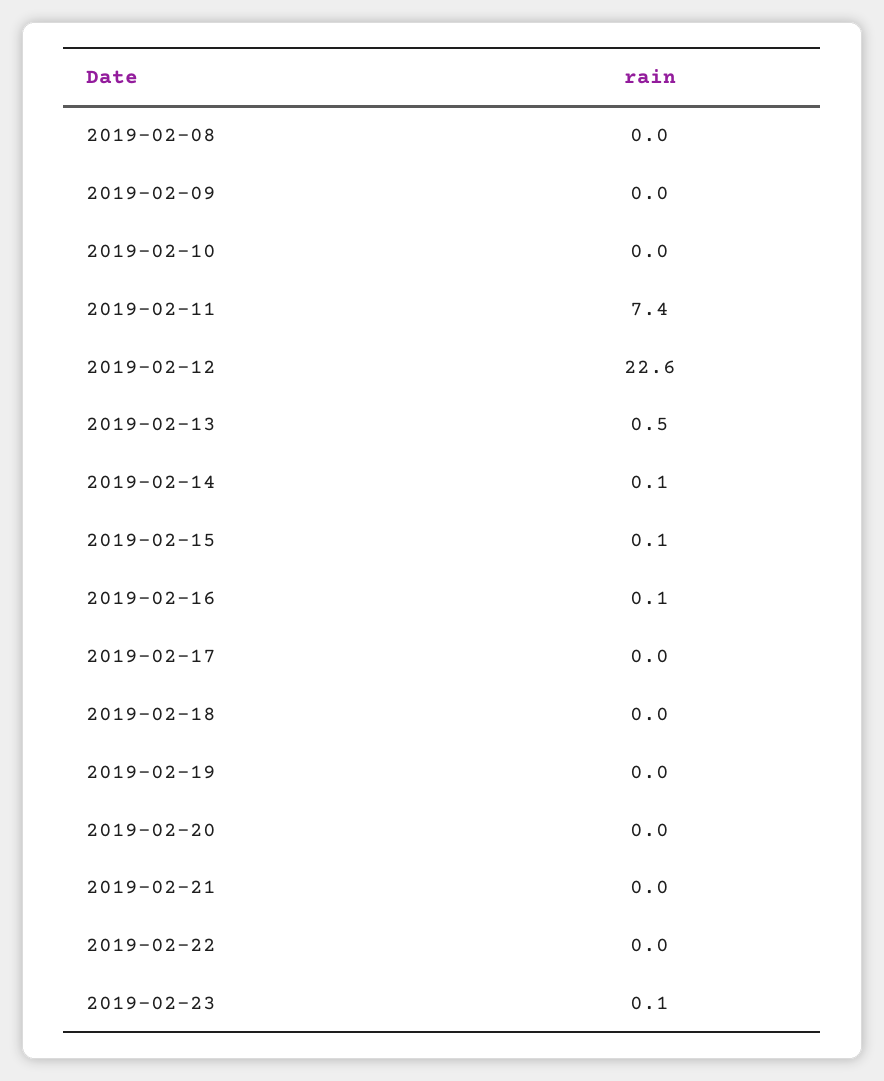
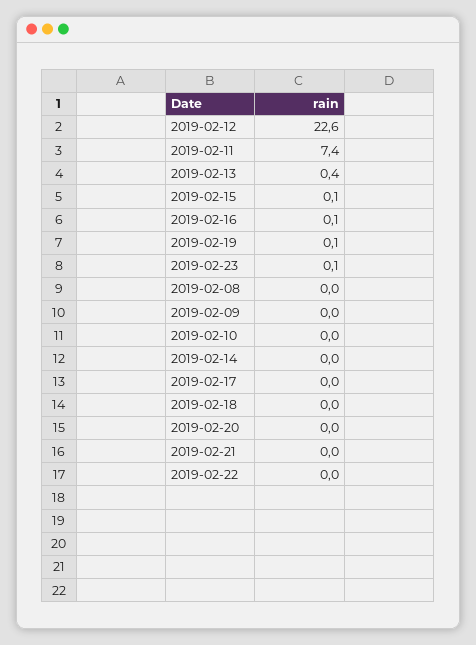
  {
    "2019-02-08": 0,
    "2019-02-09": 0,
    "2019-02-10": 0,
    "2019-02-11": 7.4,
    "2019-02-12": 22.6,
-   "2019-02-13": 0.5,
+   "2019-02-13": 0.4,
-   "2019-02-14": 0.1,
+   "2019-02-14": 0,
    "2019-02-15": 0.1,
    "2019-02-16": 0.1,
    "2019-02-17": 0,
    "2019-02-18": 0,
-   "2019-02-19": 0,
+   "2019-02-19": 0.1,
    "2019-02-20": 0,
    "2019-02-21": 0,
    "2019-02-22": 0,
    "2019-02-23": 0.1
  }

